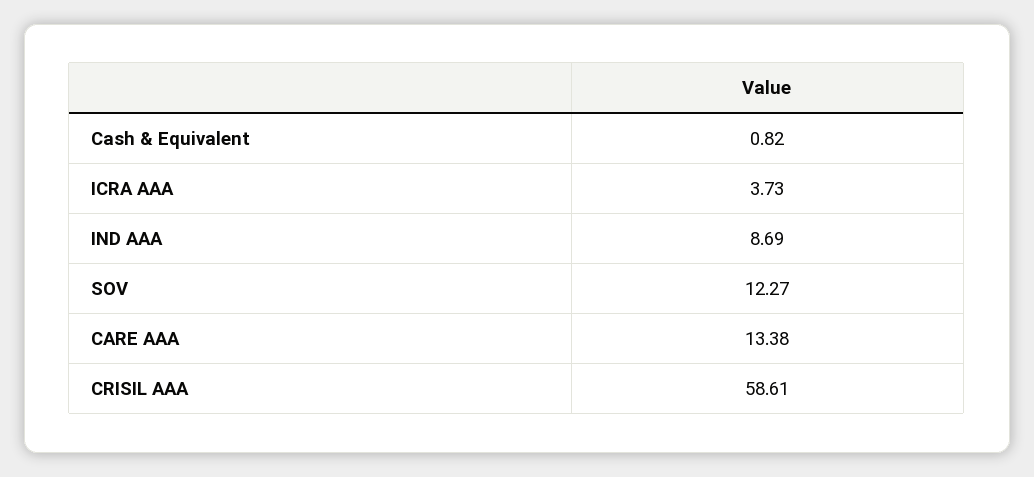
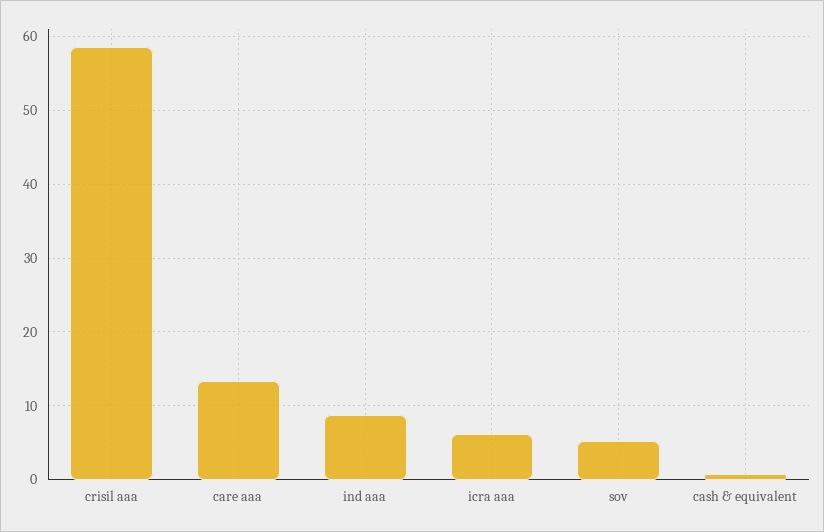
  {
    "Cash & Equivalent": 0.82,
-   "ICRA AAA": 3.73,
+   "ICRA AAA": 6,
    "IND AAA": 8.69,
-   "SOV": 12.27,
+   "SOV": 5,
    "CARE AAA": 13.38,
    "CRISIL AAA": 58.61
  }

